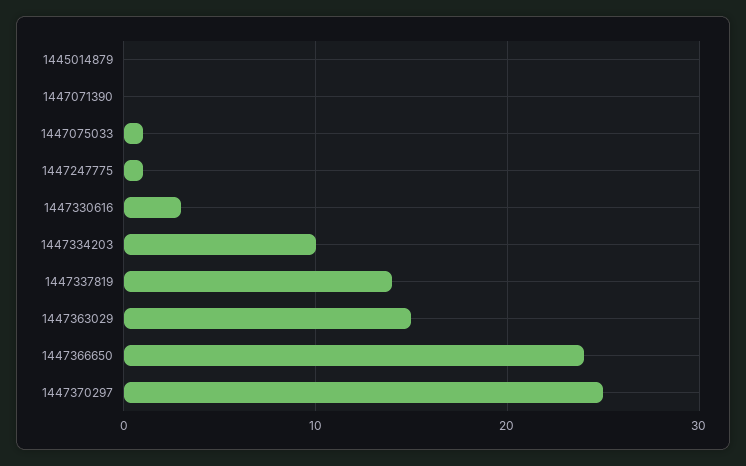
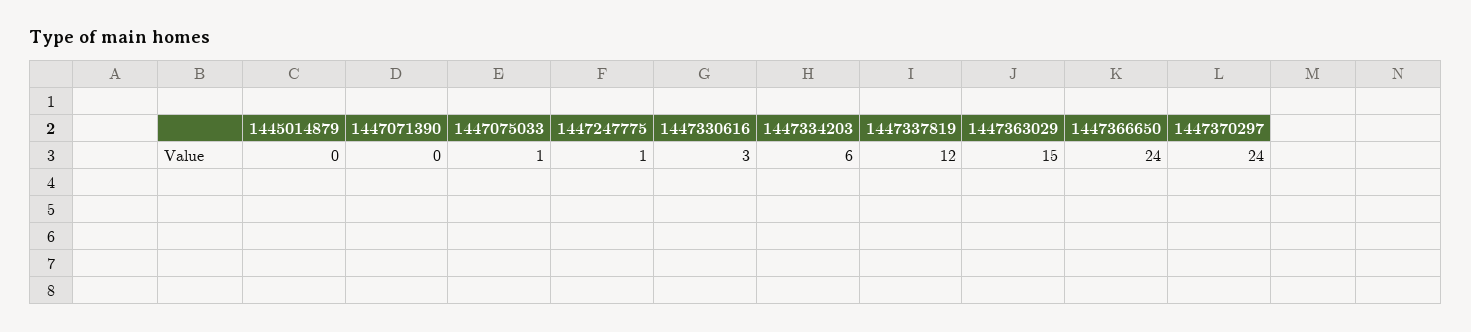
  {
    "1445014879": 0,
    "1447071390": 0,
    "1447075033": 1,
    "1447247775": 1,
    "1447330616": 3,
-   "1447334203": 10,
+   "1447334203": 6,
-   "1447337819": 14,
+   "1447337819": 12,
    "1447363029": 15,
    "1447366650": 24,
-   "1447370297": 25
+   "1447370297": 24
  }

